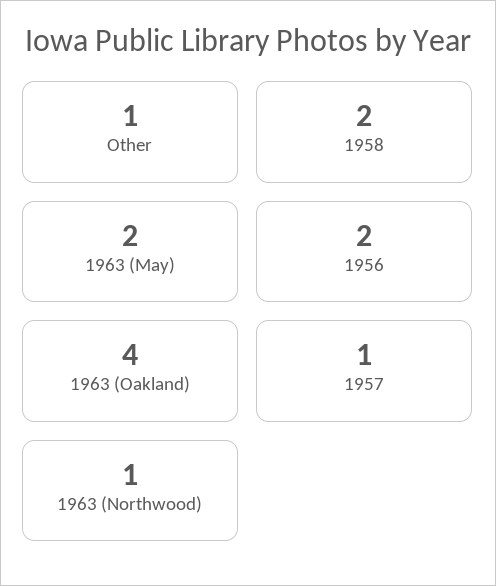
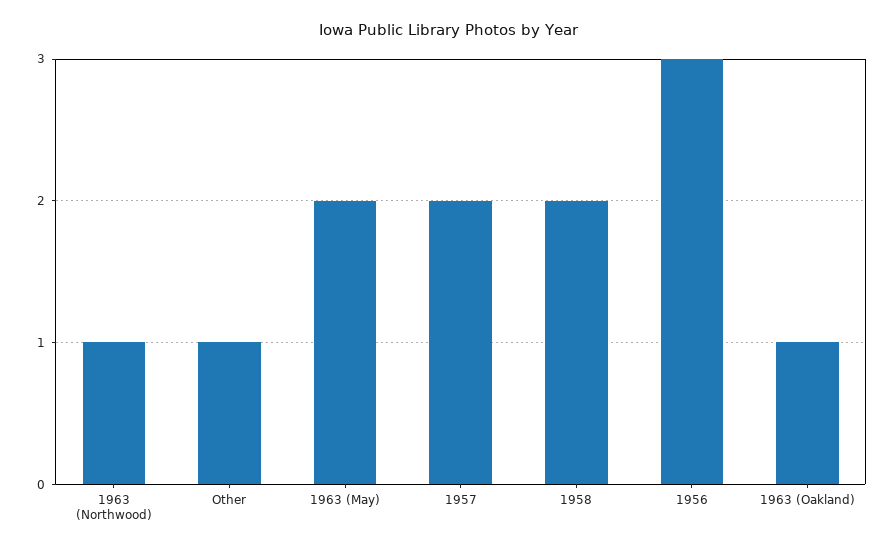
  {
    "Other": 1,
    "1958": 2,
    "1963 (May)": 2,
-   "1956": 2,
+   "1956": 3,
-   "1963 (Oakland)": 4,
+   "1963 (Oakland)": 1,
-   "1957": 1,
+   "1957": 2,
    "1963 (Northwood)": 1
  }

